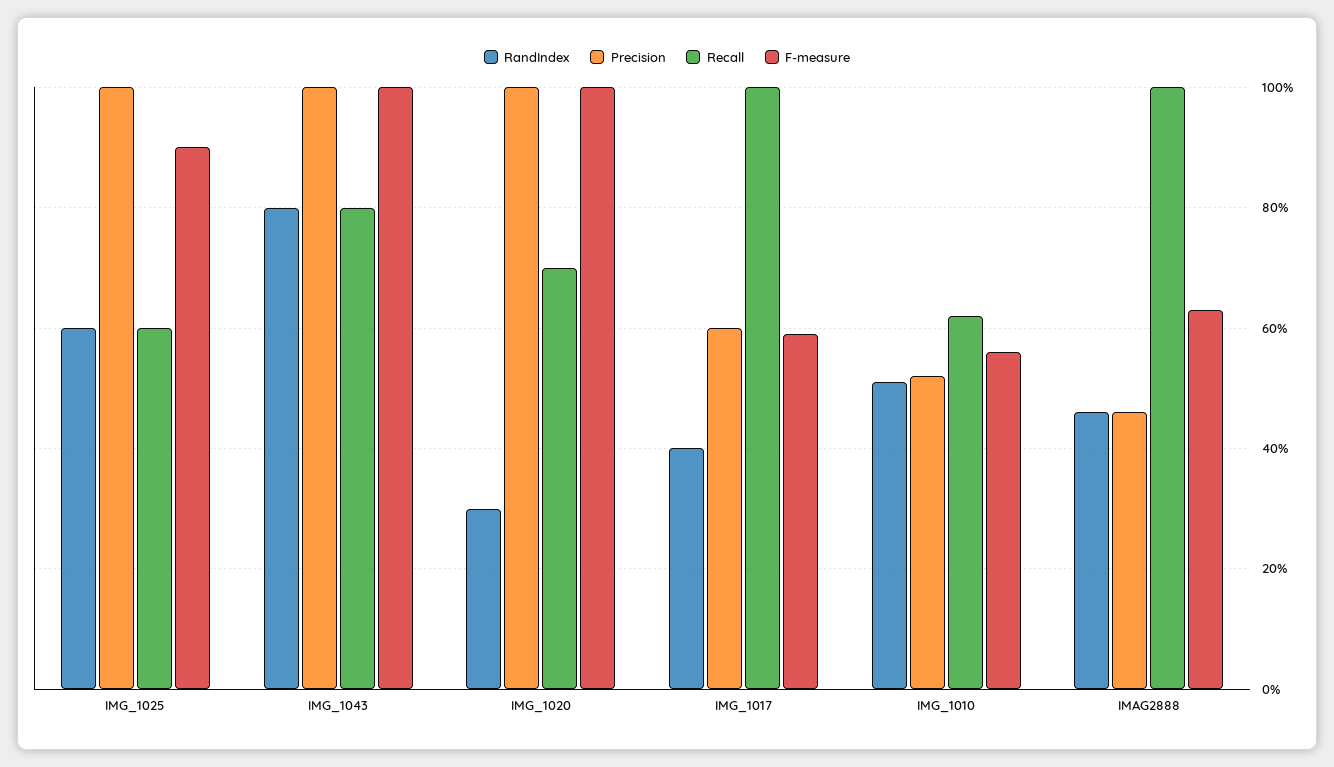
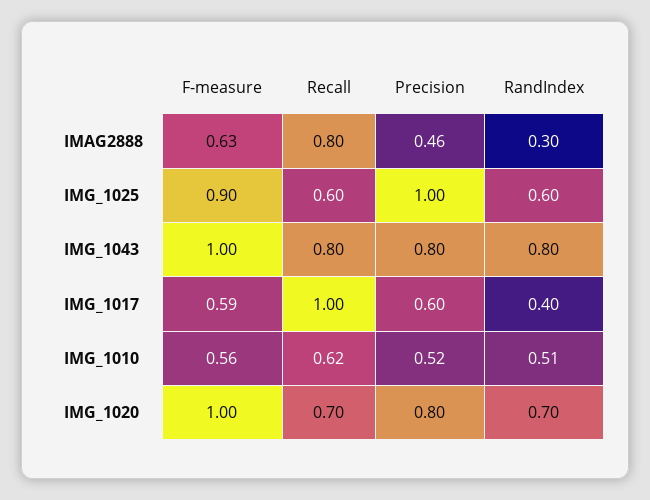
  {
    "RandIndex": {
      "IMG_1025": 0.6,
      "IMG_1043": 0.8,
-     "IMG_1020": 0.3,
+     "IMG_1020": 0.7,
      "IMG_1017": 0.4,
      "IMG_1010": 0.51,
-     "IMAG2888": 0.45
+     "IMAG2888": 0.3
    },
    "Precision": {
      "IMG_1025": 1,
-     "IMG_1043": 1,
+     "IMG_1043": 0.8,
-     "IMG_1020": 1,
+     "IMG_1020": 0.8,
      "IMG_1017": 0.6,
      "IMG_1010": 0.52,
      "IMAG2888": 0.46
    },
    "Recall": {
      "IMG_1025": 0.6,
      "IMG_1043": 0.8,
      "IMG_1020": 0.7,
      "IMG_1017": 1,
      "IMG_1010": 0.62,
-     "IMAG2888": 1
+     "IMAG2888": 0.8
    },
    "F-measure": {
      "IMG_1025": 0.9,
      "IMG_1043": 1,
      "IMG_1020": 1,
      "IMG_1017": 0.59,
      "IMG_1010": 0.56,
      "IMAG2888": 0.63
    }
  }

